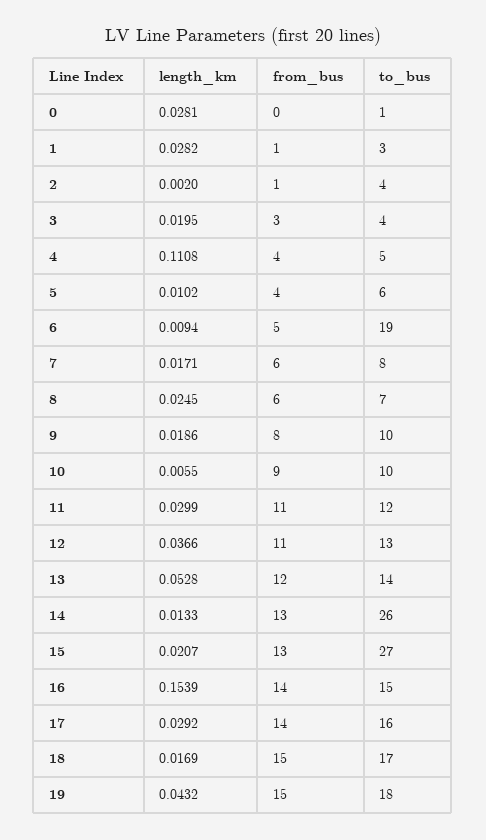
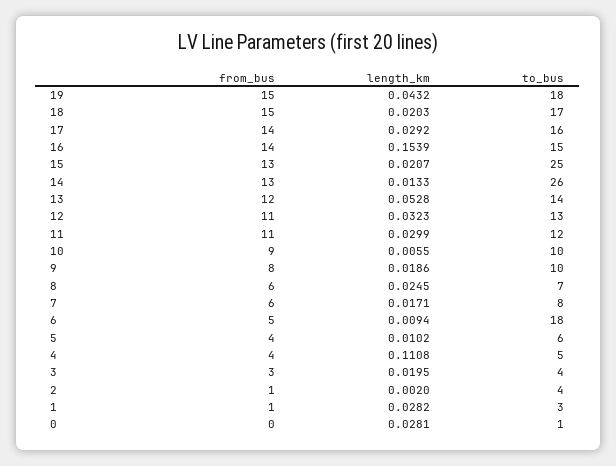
  {
    "length_km": {
      "0": 0.0281,
      "1": 0.0282,
      "2": 0.002,
      "3": 0.0195,
      "4": 0.1108,
      "5": 0.0102,
      "6": 0.0094,
      "7": 0.0171,
      "8": 0.0245,
      "9": 0.0186,
      "10": 0.0055,
      "11": 0.0299,
-     "12": 0.0366,
+     "12": 0.0323,
      "13": 0.0528,
      "14": 0.0133,
      "15": 0.0207,
      "16": 0.1539,
      "17": 0.0292,
-     "18": 0.0169,
+     "18": 0.0203,
      "19": 0.0432
    },
    "from_bus": {
      "0": 0,
      "1": 1,
      "2": 1,
      "3": 3,
      "4": 4,
      "5": 4,
      "6": 5,
      "7": 6,
      "8": 6,
      "9": 8,
      "10": 9,
      "11": 11,
      "12": 11,
      "13": 12,
      "14": 13,
      "15": 13,
      "16": 14,
      "17": 14,
      "18": 15,
      "19": 15
    },
    "to_bus": {
      "0": 1,
      "1": 3,
      "2": 4,
      "3": 4,
      "4": 5,
      "5": 6,
-     "6": 19,
+     "6": 18,
      "7": 8,
      "8": 7,
      "9": 10,
      "10": 10,
      "11": 12,
      "12": 13,
      "13": 14,
      "14": 26,
-     "15": 27,
+     "15": 25,
      "16": 15,
      "17": 16,
      "18": 17,
      "19": 18
    }
  }

